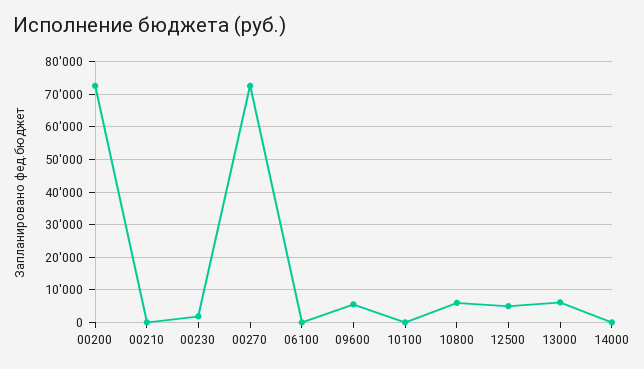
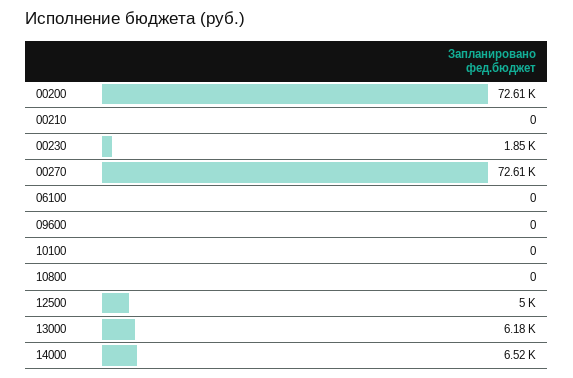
  {
    "00200": 72610,
    "00210": 0,
    "00230": 1850,
    "00270": 72610,
    "06100": 0,
-   "09600": 6000,
+   "09600": 0,
    "10100": 0,
-   "10800": 6000,
+   "10800": 0,
    "12500": 5000,
    "13000": 6180,
-   "14000": 0
+   "14000": 6520
  }

